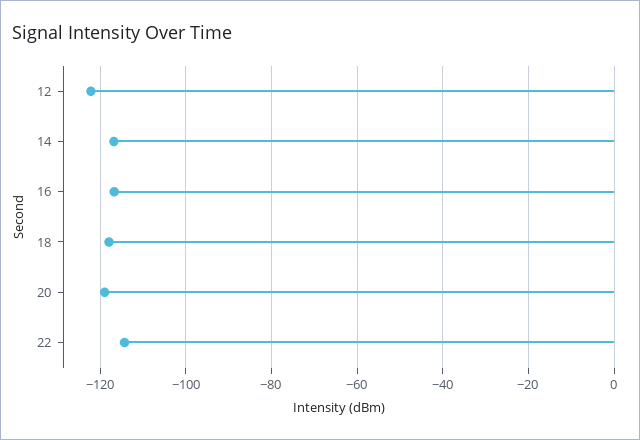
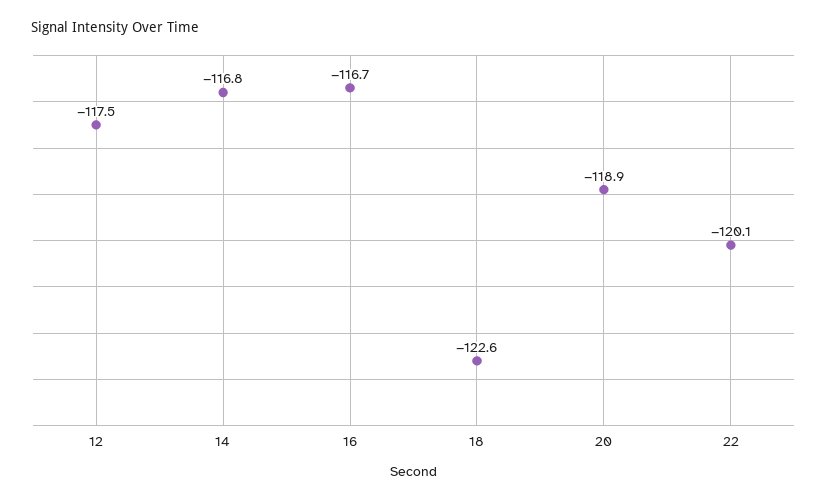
  {
-   "12": -122,
+   "12": -117.5,
    "14": -116.8,
    "16": -116.7,
-   "18": -118,
+   "18": -122.6,
    "20": -118.9,
-   "22": -114
+   "22": -120.1
  }

